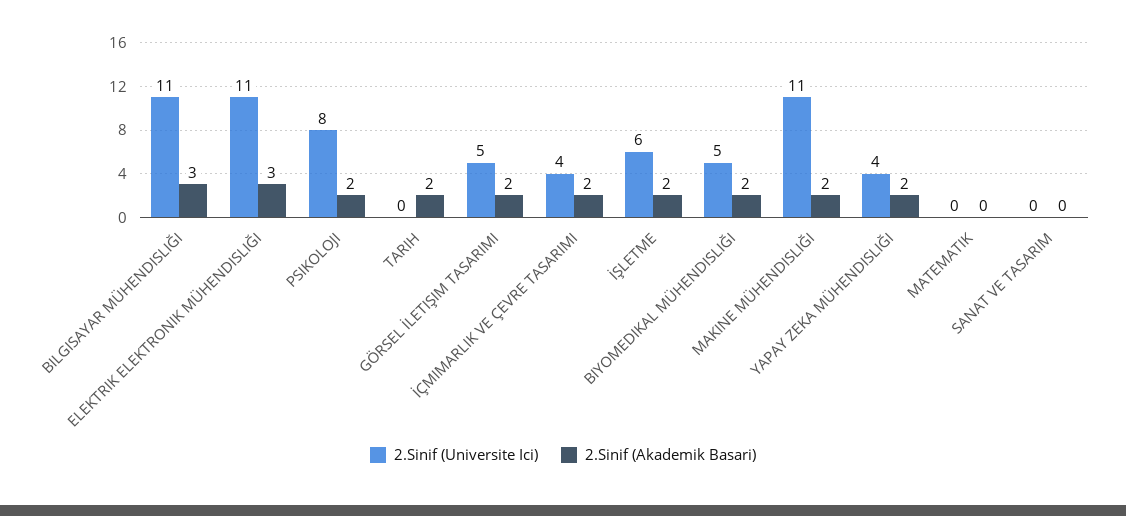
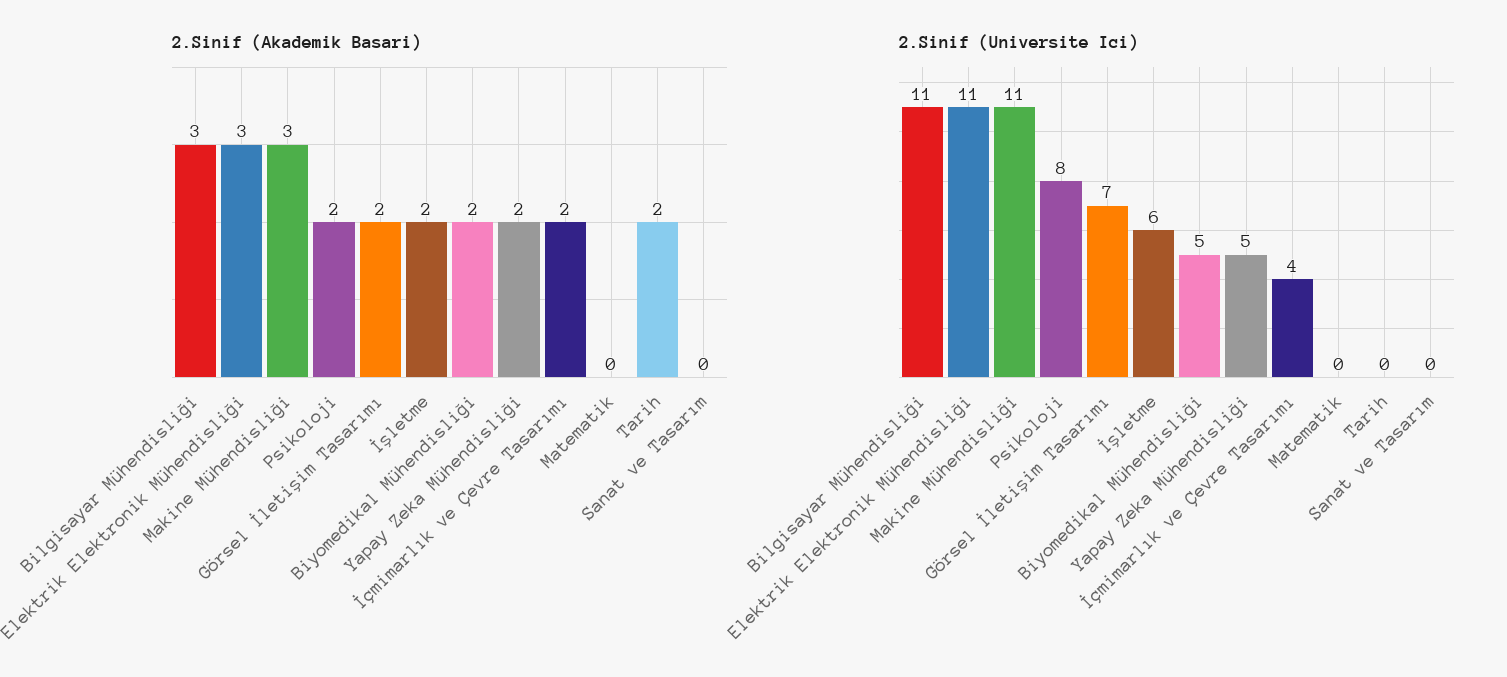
  {
    "2.Sinif (Universite Ici)": {
      "BILGISAYAR MÜHENDISLIĞI": 11,
      "ELEKTRIK ELEKTRONIK MÜHENDISLIĞI": 11,
      "PSIKOLOJI": 8,
      "TARIH": 0,
-     "GÖRSEL İLETIŞIM TASARIMI": 5,
+     "GÖRSEL İLETIŞIM TASARIMI": 7,
      "İÇMIMARLIK VE ÇEVRE TASARIMI": 4,
      "İŞLETME": 6,
      "BIYOMEDIKAL MÜHENDISLIĞI": 5,
      "MAKINE MÜHENDISLIĞI": 11,
-     "YAPAY ZEKA MÜHENDISLIĞI": 4,
+     "YAPAY ZEKA MÜHENDISLIĞI": 5,
      "MATEMATIK": 0,
      "SANAT VE TASARIM": 0
    },
    "2.Sinif (Akademik Basari)": {
      "BILGISAYAR MÜHENDISLIĞI": 3,
      "ELEKTRIK ELEKTRONIK MÜHENDISLIĞI": 3,
      "PSIKOLOJI": 2,
      "TARIH": 2,
      "GÖRSEL İLETIŞIM TASARIMI": 2,
      "İÇMIMARLIK VE ÇEVRE TASARIMI": 2,
      "İŞLETME": 2,
      "BIYOMEDIKAL MÜHENDISLIĞI": 2,
-     "MAKINE MÜHENDISLIĞI": 2,
+     "MAKINE MÜHENDISLIĞI": 3,
      "YAPAY ZEKA MÜHENDISLIĞI": 2,
      "MATEMATIK": 0,
      "SANAT VE TASARIM": 0
    }
  }

